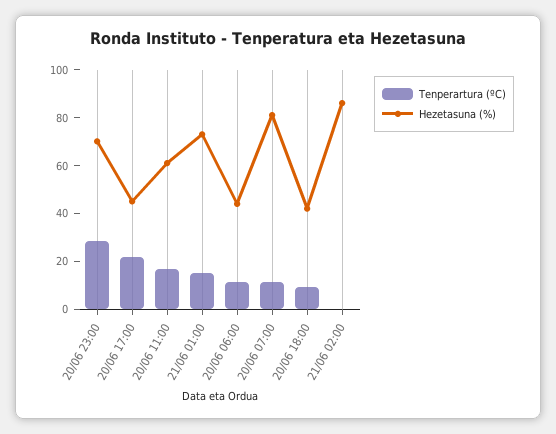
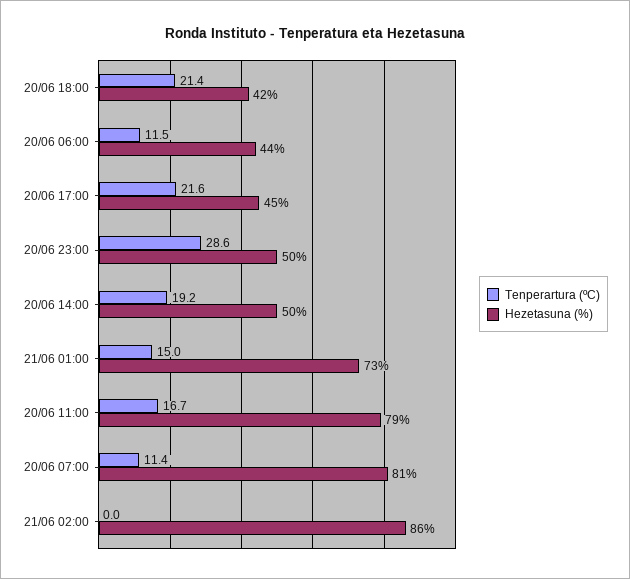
  {
    "Tenperartura (ºC)": {
      "20/06 23:00": 28.6,
      "20/06 17:00": 21.6,
      "20/06 11:00": 16.7,
      "21/06 01:00": 15,
      "20/06 06:00": 11.5,
      "20/06 07:00": 11.4,
-     "20/06 18:00": 10,
+     "20/06 18:00": 21.4,
-     "21/06 02:00": 0
+     "21/06 02:00": 0,
+     "20/06 14:00": 19.2
    },
    "Hezetasuna (%)": {
-     "20/06 23:00": 70,
+     "20/06 23:00": 50,
      "20/06 17:00": 45,
-     "20/06 11:00": 60,
+     "20/06 11:00": 79,
      "21/06 01:00": 73,
      "20/06 06:00": 44,
      "20/06 07:00": 81,
      "20/06 18:00": 42,
-     "21/06 02:00": 86
+     "21/06 02:00": 86,
+     "20/06 14:00": 50
    }
  }

